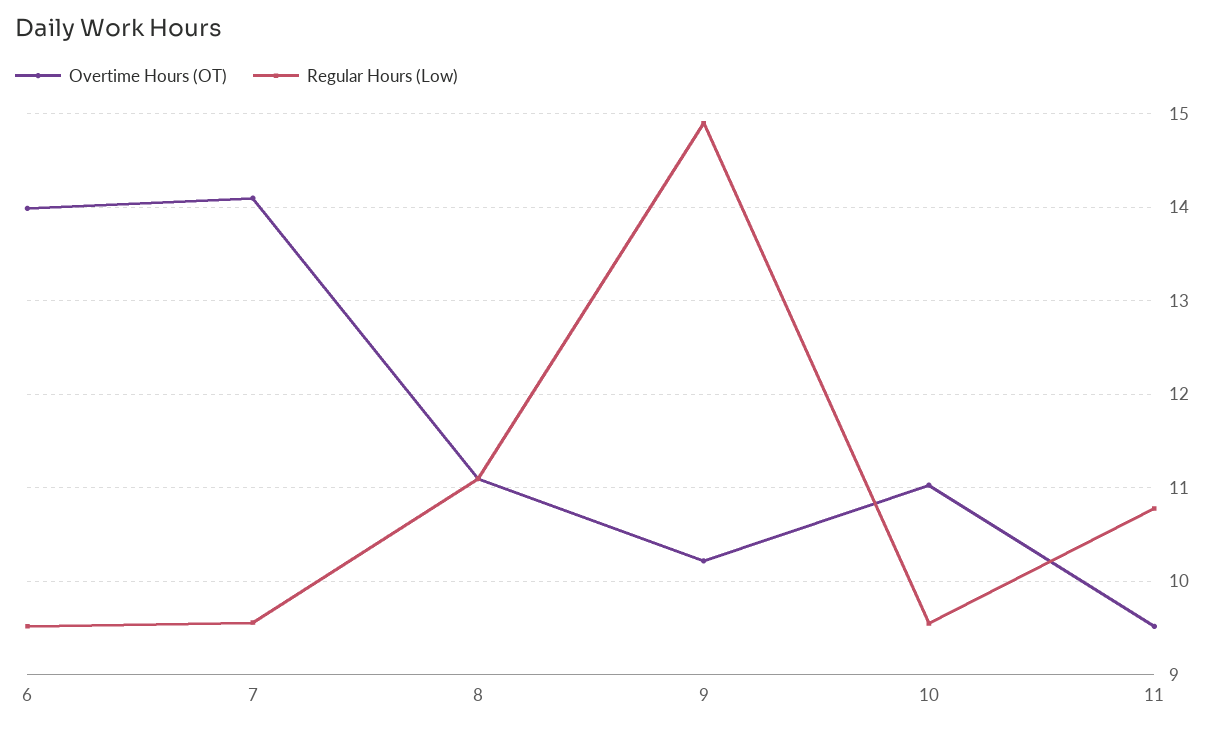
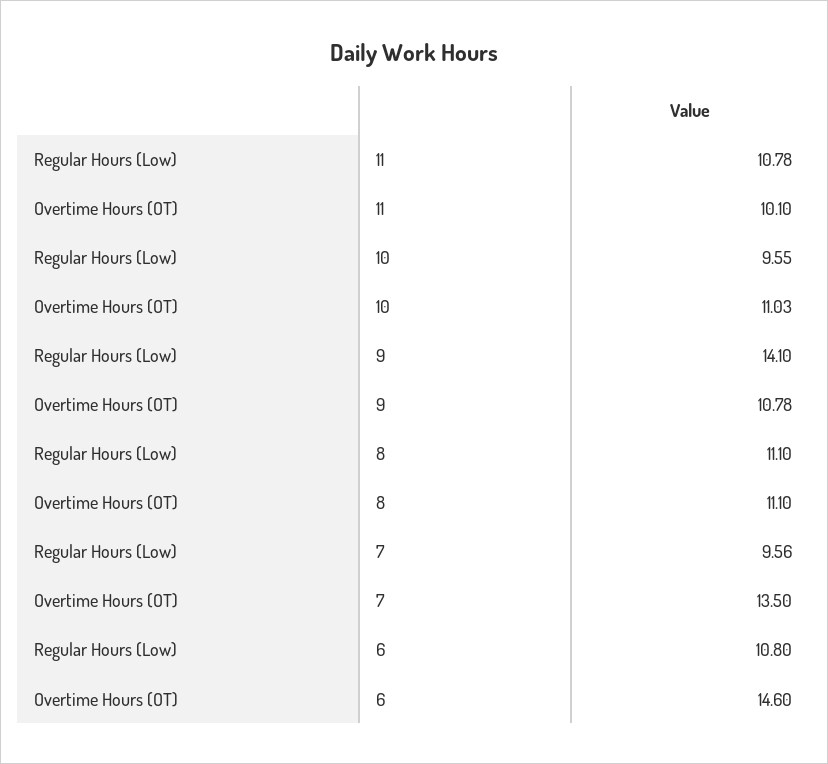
  {
    "Overtime Hours (OT)": {
-     "6": 14,
+     "6": 14.6,
-     "7": 14.1,
+     "7": 13.5,
      "8": 11.1,
-     "9": 10.2,
+     "9": 10.78,
      "10": 11.03,
-     "11": 9.5
+     "11": 10.1
    },
    "Regular Hours (Low)": {
-     "6": 9.5,
+     "6": 10.8,
      "7": 9.56,
      "8": 11.1,
-     "9": 14.9,
+     "9": 14.1,
      "10": 9.55,
      "11": 10.78
    }
  }

